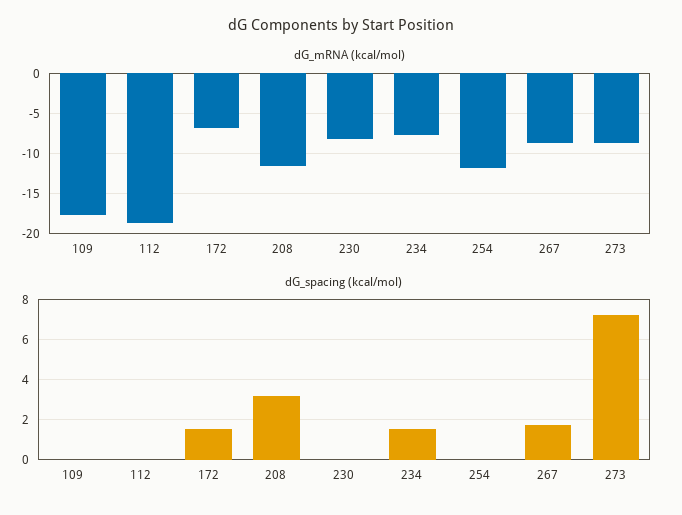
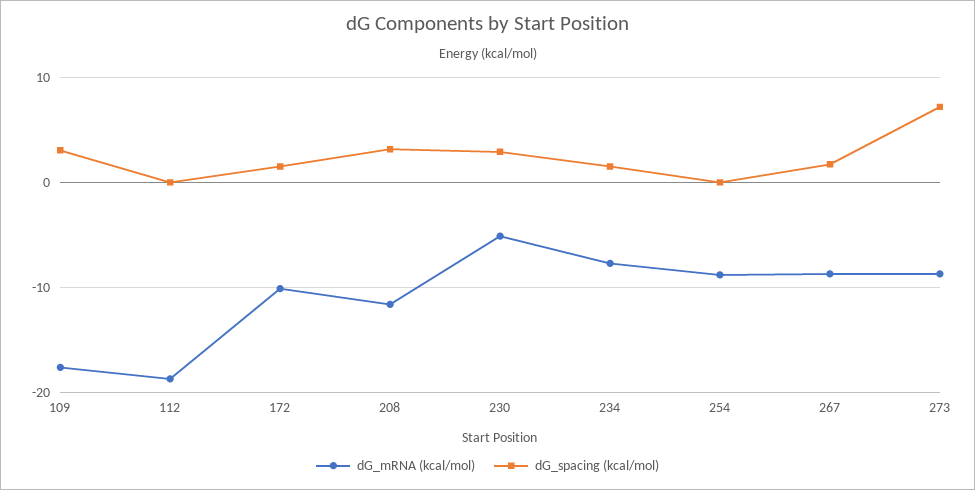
  {
    "dG_mRNA (kcal/mol)": {
      "109": -18,
      "112": -19,
-     "172": -7,
+     "172": -10,
      "208": -12,
-     "230": -8,
+     "230": -5,
      "234": -8,
-     "254": -12,
+     "254": -9,
      "267": -9,
      "273": -9
    },
    "dG_spacing (kcal/mol)": {
-     "109": 0,
+     "109": 3,
      "112": 0,
      "172": 1.5,
      "208": 3,
-     "230": 0,
+     "230": 3,
      "234": 1.5,
      "254": 0,
      "267": 1.5,
      "273": 7
    }
  }

